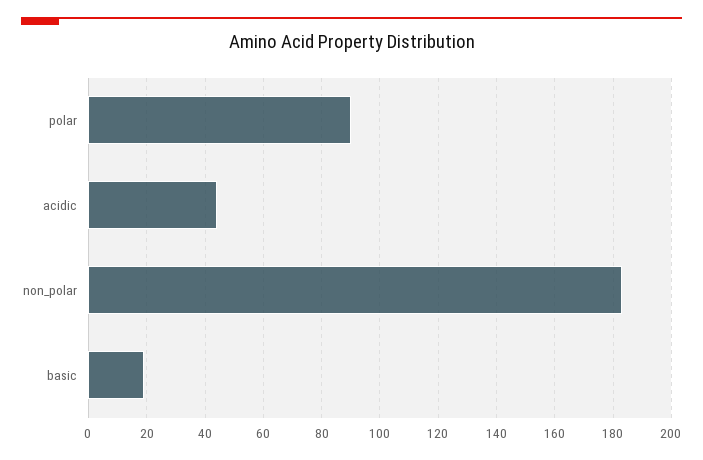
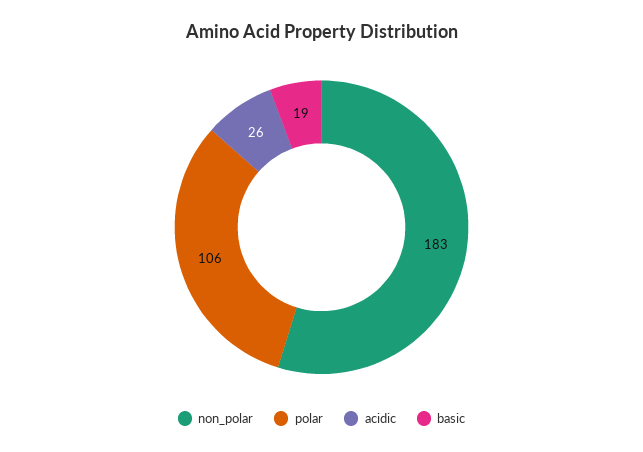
  {
-   "polar": 90,
+   "polar": 106,
-   "acidic": 45,
+   "acidic": 26,
    "non_polar": 183,
    "basic": 19
  }

